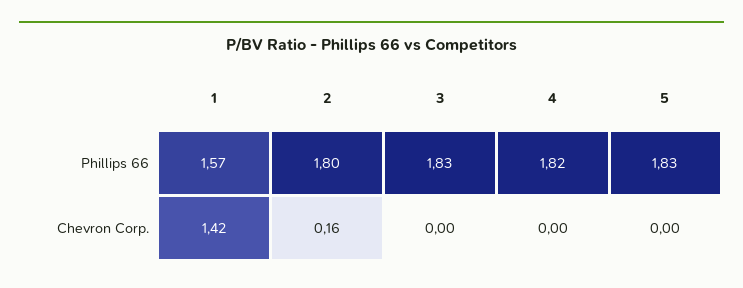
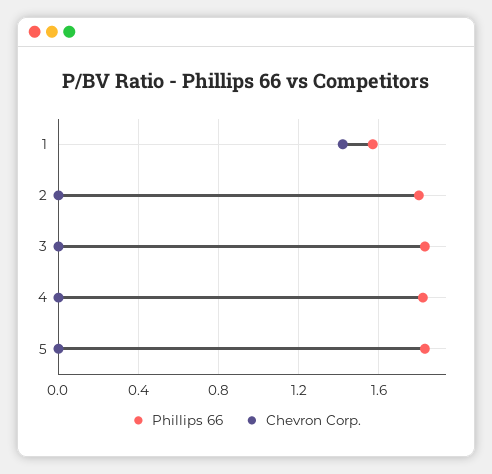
  {
    "Phillips 66": {
      "1": 1.57,
      "2": 1.8,
      "3": 1.83,
      "4": 1.82,
      "5": 1.83
    },
    "Chevron Corp.": {
      "1": 1.42,
-     "2": 0.16,
+     "2": 0,
      "3": 0,
      "4": 0,
      "5": 0
    }
  }

